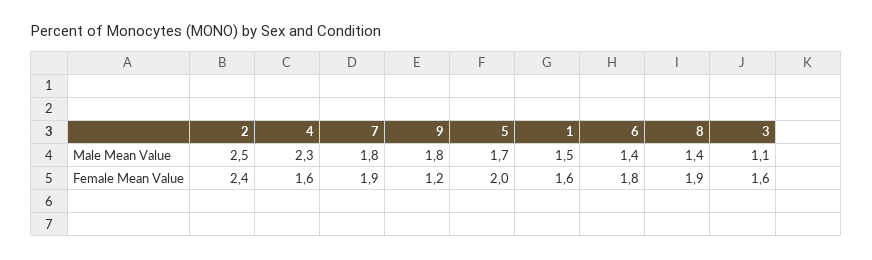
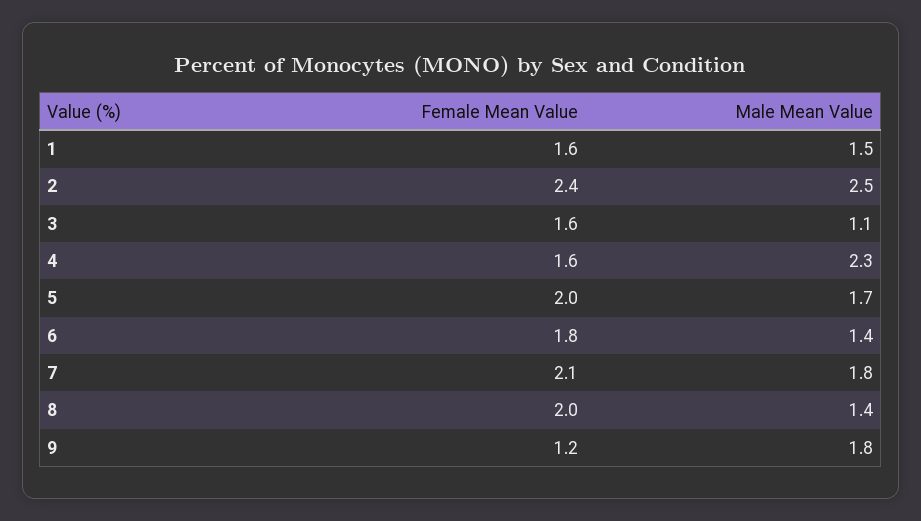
  {
    "2": {
      "Male Mean Value": 2.5,
      "Female Mean Value": 2.4
    },
    "4": {
      "Male Mean Value": 2.3,
      "Female Mean Value": 1.6
    },
    "7": {
      "Male Mean Value": 1.8,
-     "Female Mean Value": 1.9
+     "Female Mean Value": 2.1
    },
    "9": {
      "Male Mean Value": 1.8,
      "Female Mean Value": 1.2
    },
    "5": {
      "Male Mean Value": 1.7,
      "Female Mean Value": 2
    },
    "1": {
      "Male Mean Value": 1.5,
      "Female Mean Value": 1.6
    },
    "6": {
      "Male Mean Value": 1.4,
      "Female Mean Value": 1.8
    },
    "8": {
      "Male Mean Value": 1.4,
-     "Female Mean Value": 1.9
+     "Female Mean Value": 2
    },
    "3": {
      "Male Mean Value": 1.1,
      "Female Mean Value": 1.6
    }
  }

